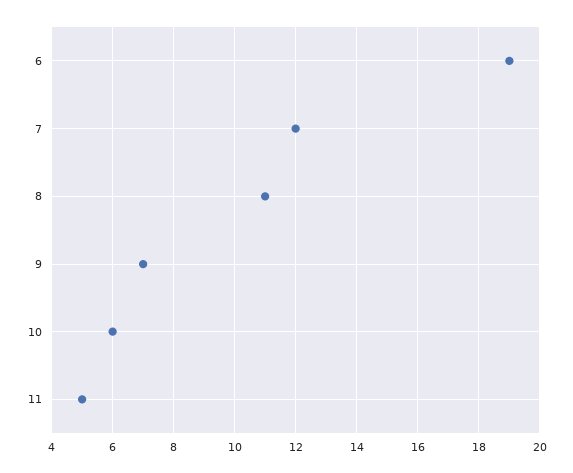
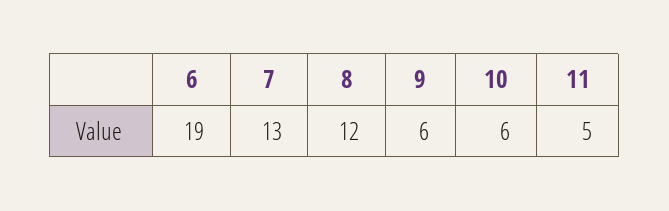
  {
    "6": 19,
-   "7": 12,
+   "7": 13,
-   "8": 11,
+   "8": 12,
-   "9": 7,
+   "9": 6,
    "10": 6,
    "11": 5
  }

